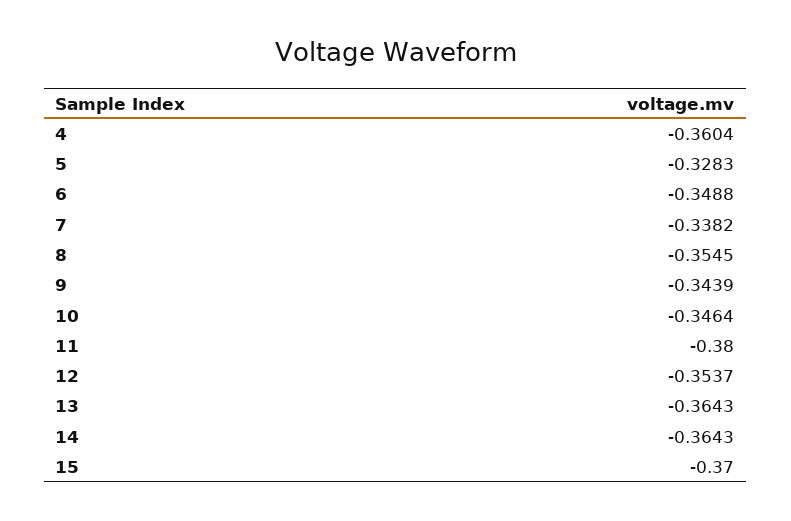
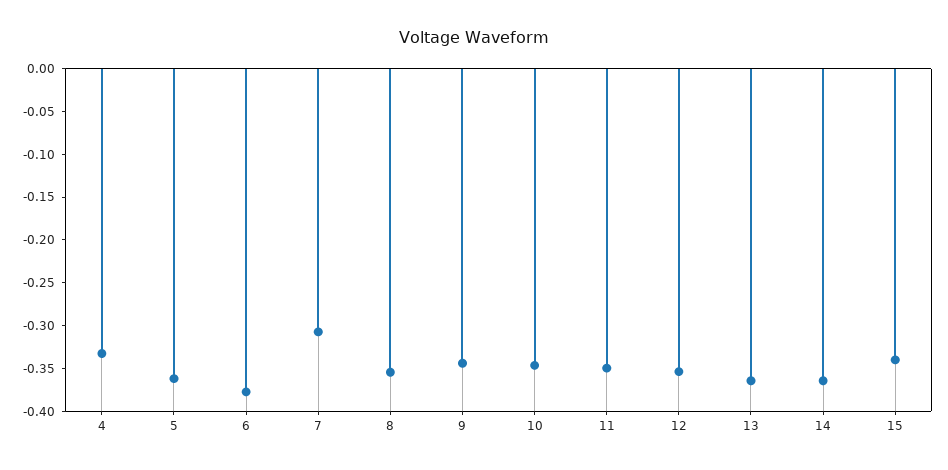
  {
-   "4": -0.3604,
+   "4": -0.33,
-   "5": -0.3283,
+   "5": -0.36,
-   "6": -0.3488,
+   "6": -0.38,
-   "7": -0.3382,
+   "7": -0.31,
    "8": -0.3545,
    "9": -0.3439,
    "10": -0.3464,
-   "11": -0.38,
+   "11": -0.35,
    "12": -0.3537,
    "13": -0.3643,
    "14": -0.3643,
-   "15": -0.37
+   "15": -0.34
  }

